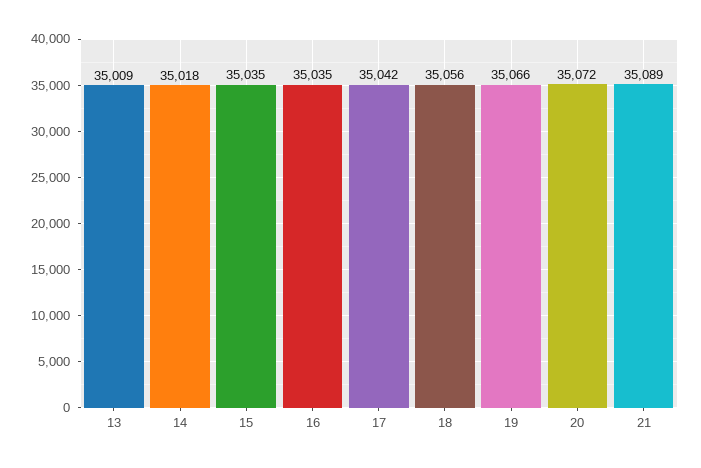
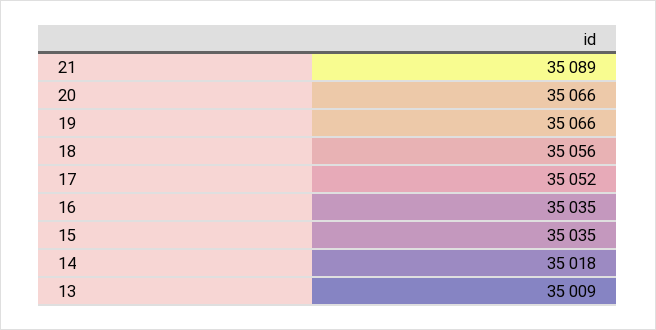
  {
    "13": 35009,
    "14": 35018,
    "15": 35035,
    "16": 35035,
-   "17": 35042,
+   "17": 35052,
    "18": 35056,
    "19": 35066,
-   "20": 35072,
+   "20": 35066,
    "21": 35089
  }

